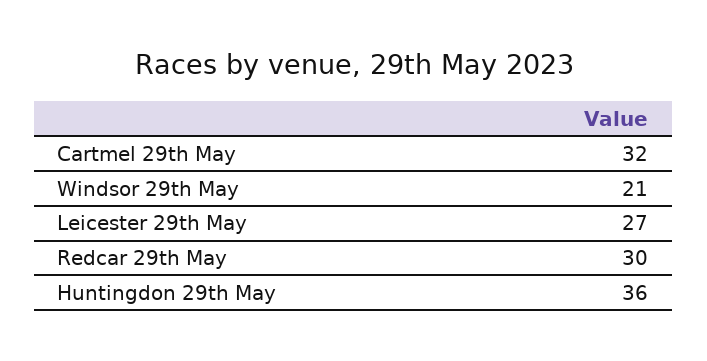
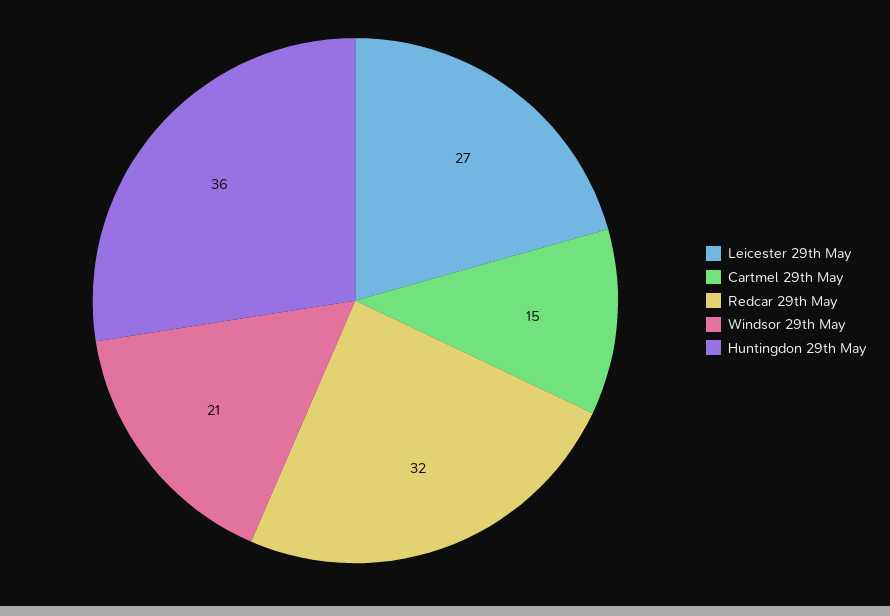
  {
-   "Cartmel 29th May": 32,
+   "Cartmel 29th May": 15,
    "Windsor 29th May": 21,
    "Leicester 29th May": 27,
-   "Redcar 29th May": 30,
+   "Redcar 29th May": 32,
    "Huntingdon 29th May": 36
  }

